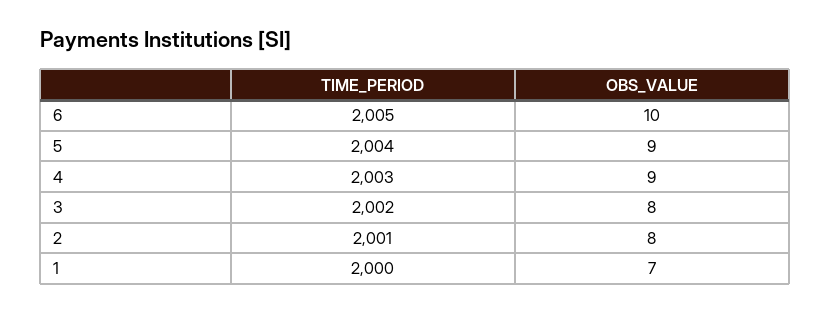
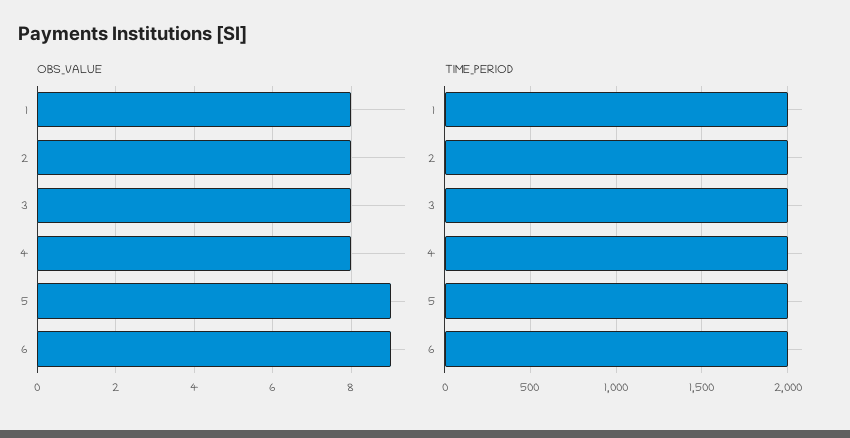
  {
    "TIME_PERIOD": {
      "6": 2005,
      "5": 2004,
      "4": 2003,
      "3": 2002,
      "2": 2001,
      "1": 2000
    },
    "OBS_VALUE": {
-     "6": 10,
+     "6": 9,
      "5": 9,
-     "4": 9,
+     "4": 8,
      "3": 8,
      "2": 8,
-     "1": 7
+     "1": 8
    }
  }

